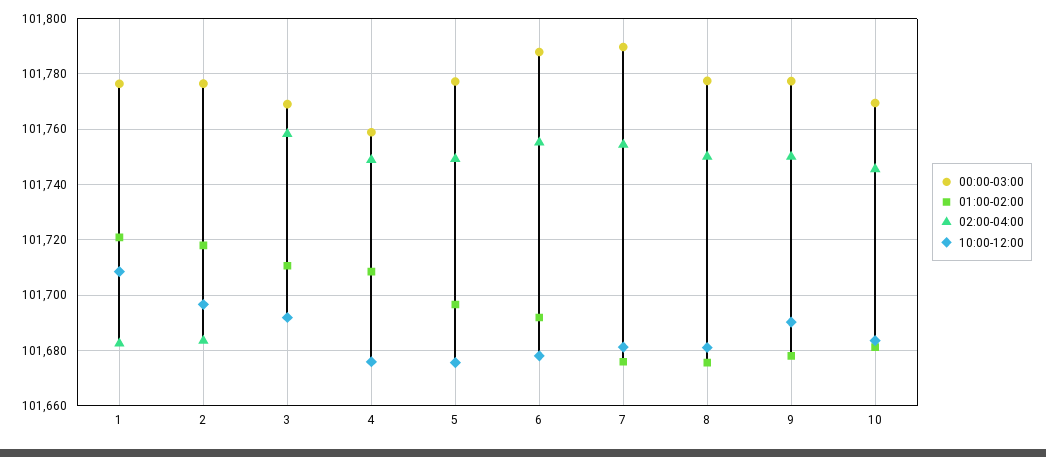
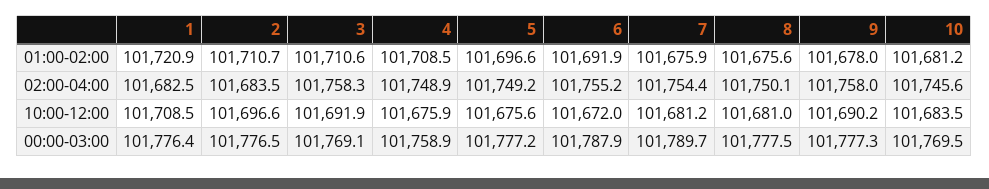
  {
    "00:00-03:00": {
      "1": 101776.4,
      "2": 101776.5,
      "3": 101769.1,
      "4": 101758.9,
      "5": 101777.2,
      "6": 101787.9,
      "7": 101789.7,
      "8": 101777.5,
      "9": 101777.3,
      "10": 101769.5
    },
    "01:00-02:00": {
      "1": 101720.9,
-     "2": 101717.5,
+     "2": 101710.7,
      "3": 101710.6,
      "4": 101708.5,
      "5": 101696.6,
      "6": 101691.9,
      "7": 101675.9,
      "8": 101675.6,
      "9": 101678,
      "10": 101681.2
    },
    "02:00-04:00": {
      "1": 101682.5,
      "2": 101683.5,
      "3": 101758.3,
      "4": 101748.9,
      "5": 101749.2,
      "6": 101755.2,
      "7": 101754.4,
      "8": 101750.1,
-     "9": 101750,
+     "9": 101758,
      "10": 101745.6
    },
    "10:00-12:00": {
      "1": 101708.5,
      "2": 101696.6,
      "3": 101691.9,
      "4": 101675.9,
      "5": 101675.6,
-     "6": 101677.5,
+     "6": 101672,
      "7": 101681.2,
      "8": 101681,
      "9": 101690.2,
      "10": 101683.5
    }
  }

